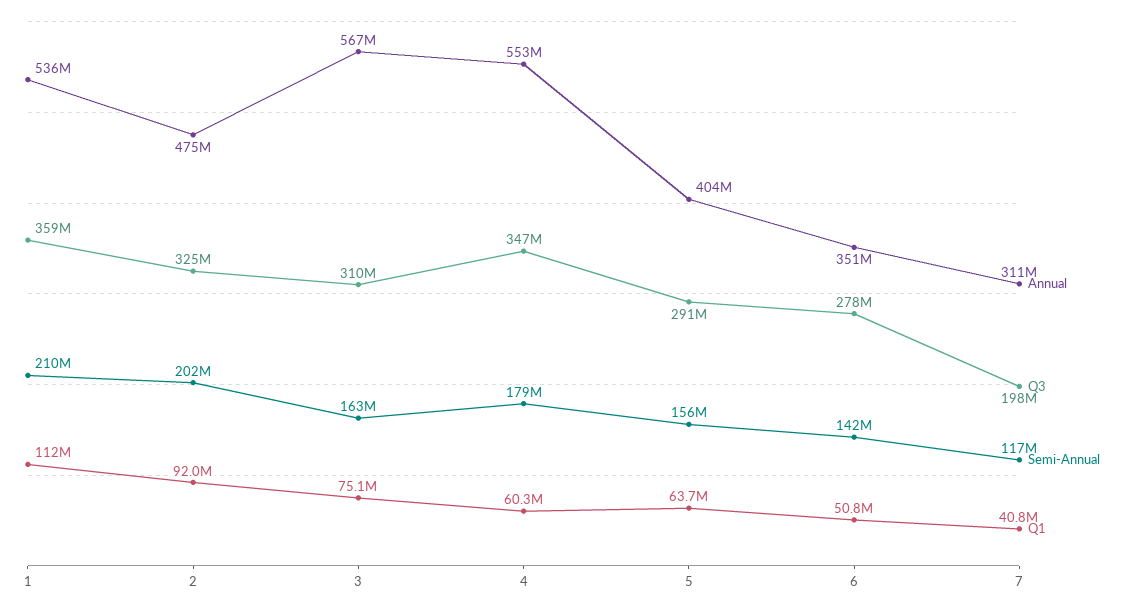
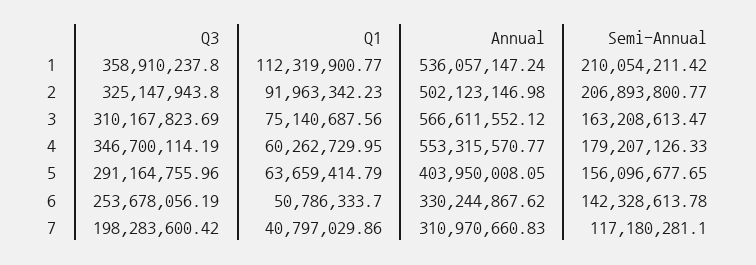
  {
    "Annual": {
      "1": 536057147.24,
-     "2": 475000000,
+     "2": 502123146.98,
      "3": 566611552.12,
      "4": 553315570.77,
      "5": 403950008.05,
-     "6": 351000000,
+     "6": 330244867.62,
      "7": 310970660.83
    },
    "Q3": {
      "1": 358910237.8,
      "2": 325147943.8,
      "3": 310167823.69,
      "4": 346700114.19,
      "5": 291164755.96,
-     "6": 278000000,
+     "6": 253678056.19,
      "7": 198283600.42
    },
    "Semi-Annual": {
      "1": 210054211.42,
-     "2": 202000000,
+     "2": 206893800.77,
      "3": 163208613.47,
      "4": 179207126.33,
      "5": 156096677.65,
      "6": 142328613.78,
      "7": 117180281.1
    },
    "Q1": {
      "1": 112319900.77,
      "2": 91963342.23,
      "3": 75140687.56,
      "4": 60262729.95,
      "5": 63659414.79,
      "6": 50786333.7,
      "7": 40797029.86
    }
  }

